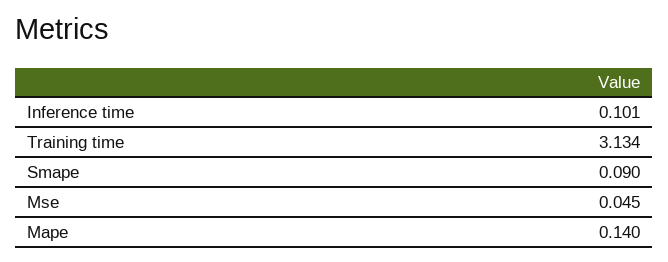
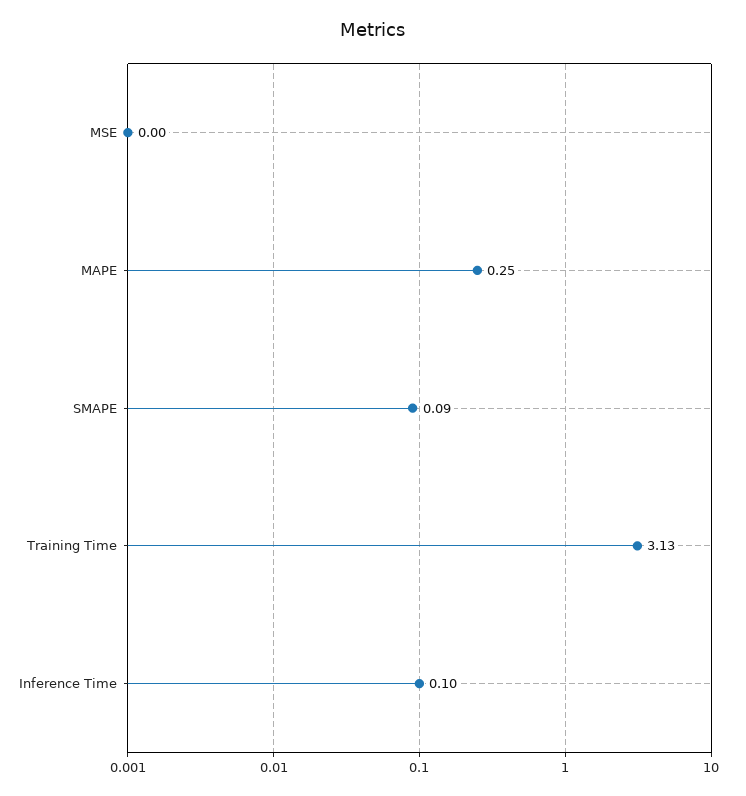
  {
    "Inference time": 0.101,
    "Training time": 3.134,
    "Smape": 0.09,
-   "Mse": 0.045,
+   "Mse": 0,
-   "Mape": 0.14
+   "Mape": 0.25
  }

